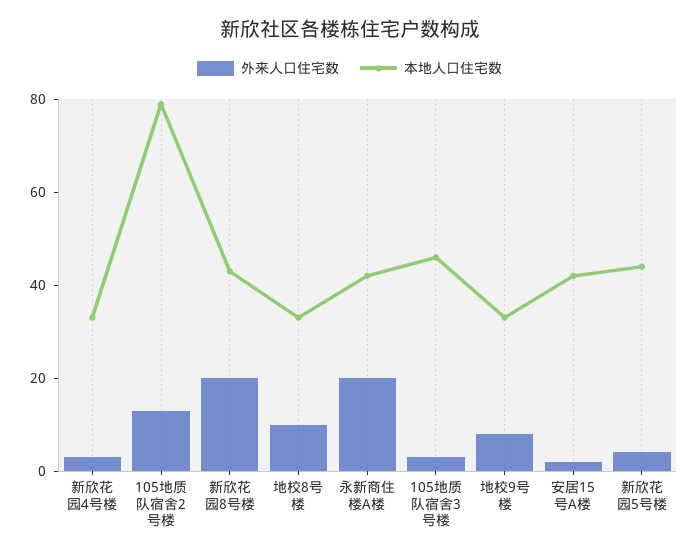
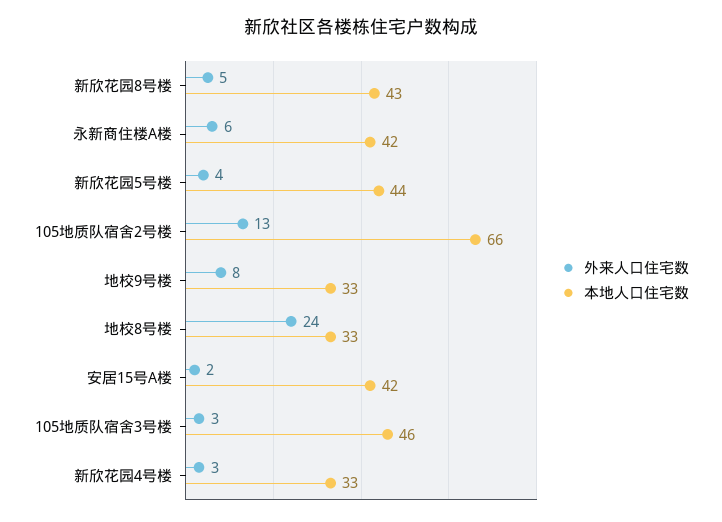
  {
    "外来人口住宅数": {
      "新欣花园4号楼": 3,
      "105地质队宿舍2号楼": 13,
-     "新欣花园8号楼": 20,
+     "新欣花园8号楼": 5,
-     "地校8号楼": 10,
+     "地校8号楼": 24,
-     "永新商住楼A楼": 20,
+     "永新商住楼A楼": 6,
      "105地质队宿舍3号楼": 3,
      "地校9号楼": 8,
      "安居15号A楼": 2,
      "新欣花园5号楼": 4
    },
    "本地人口住宅数": {
      "新欣花园4号楼": 33,
-     "105地质队宿舍2号楼": 80,
+     "105地质队宿舍2号楼": 66,
      "新欣花园8号楼": 43,
      "地校8号楼": 33,
      "永新商住楼A楼": 42,
      "105地质队宿舍3号楼": 46,
      "地校9号楼": 33,
      "安居15号A楼": 42,
      "新欣花园5号楼": 44
    }
  }

